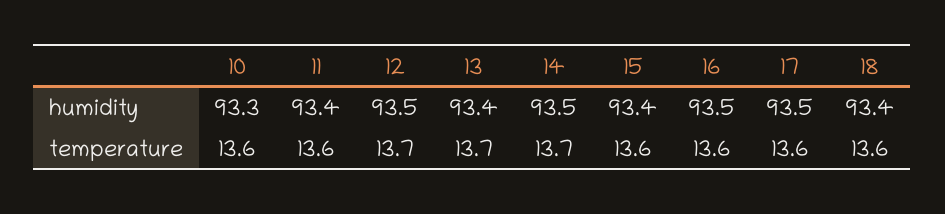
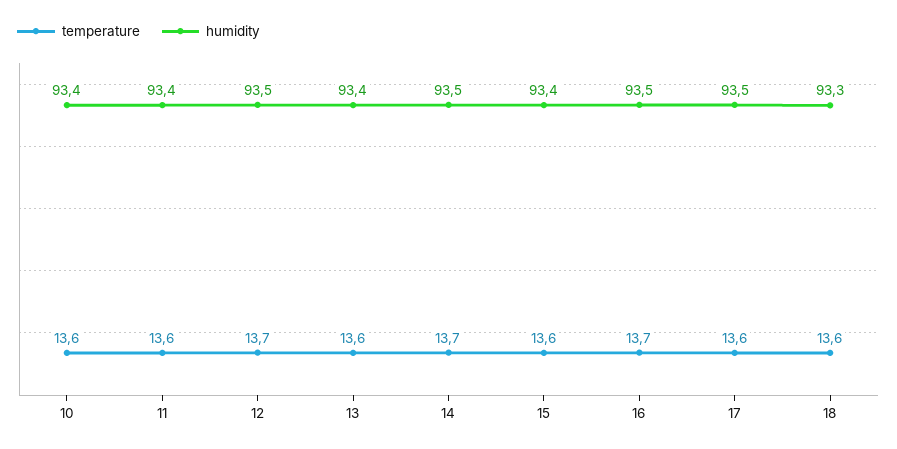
  {
    "humidity": {
-     "10": 93.3,
+     "10": 93.4,
      "11": 93.4,
      "12": 93.5,
      "13": 93.4,
      "14": 93.5,
      "15": 93.4,
      "16": 93.5,
      "17": 93.5,
-     "18": 93.4
+     "18": 93.3
    },
    "temperature": {
      "10": 13.6,
      "11": 13.6,
      "12": 13.7,
-     "13": 13.7,
+     "13": 13.6,
      "14": 13.7,
      "15": 13.6,
-     "16": 13.6,
+     "16": 13.7,
      "17": 13.6,
      "18": 13.6
    }
  }

